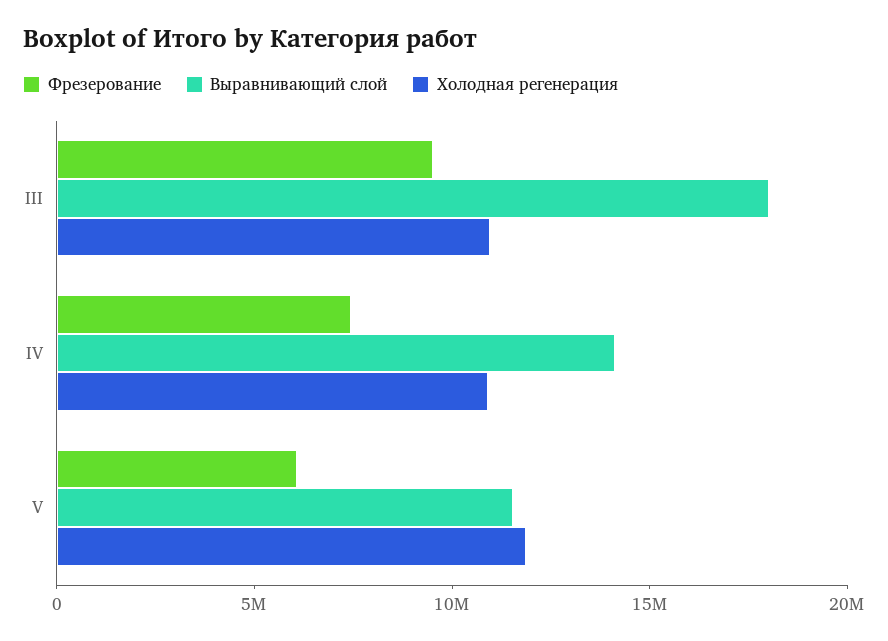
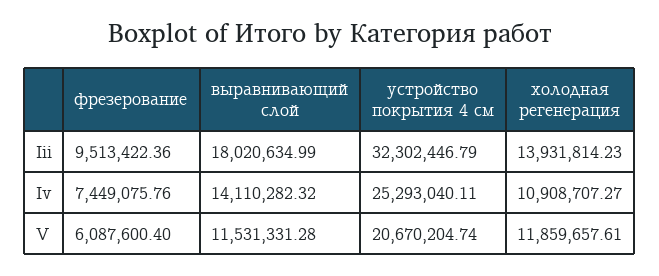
  {
    "Фрезерование": {
      "III": 9513422.36,
      "IV": 7449075.76,
      "V": 6087600.4
    },
    "Выравнивающий слой": {
      "III": 18020634.99,
      "IV": 14110282.32,
      "V": 11531331.28
    },
    "Холодная регенерация": {
-     "III": 11000000,
+     "III": 13931814.23,
      "IV": 10908707.27,
      "V": 11859657.61
-   }
+   },
+   "устройство покрытия 4 см": {
+     "III": 32302446.79,
+     "IV": 25293040.11,
+     "V": 20670204.74
+   }
  }

